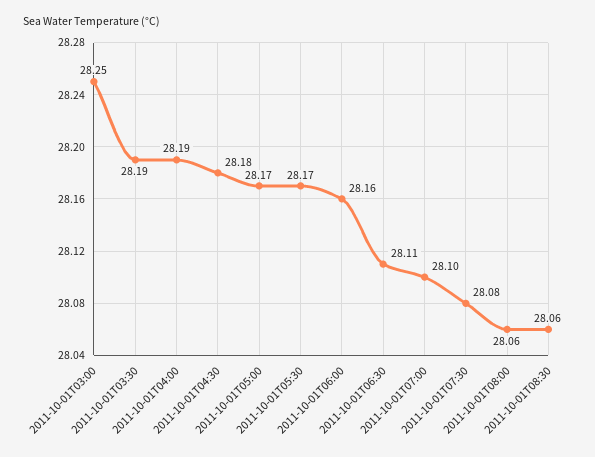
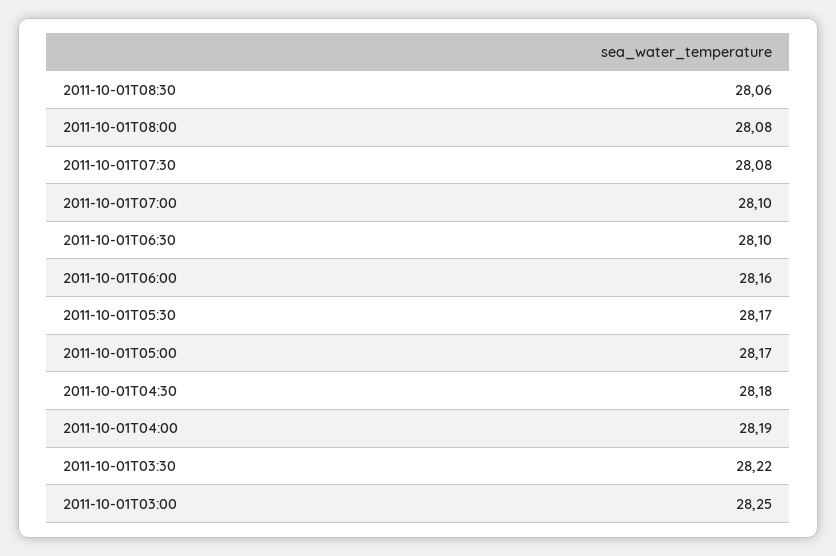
  {
    "2011-10-01T03:00": 28.25,
-   "2011-10-01T03:30": 28.19,
+   "2011-10-01T03:30": 28.22,
    "2011-10-01T04:00": 28.19,
    "2011-10-01T04:30": 28.18,
    "2011-10-01T05:00": 28.17,
    "2011-10-01T05:30": 28.17,
    "2011-10-01T06:00": 28.16,
-   "2011-10-01T06:30": 28.11,
+   "2011-10-01T06:30": 28.1,
    "2011-10-01T07:00": 28.1,
    "2011-10-01T07:30": 28.08,
-   "2011-10-01T08:00": 28.06,
+   "2011-10-01T08:00": 28.08,
    "2011-10-01T08:30": 28.06
  }

